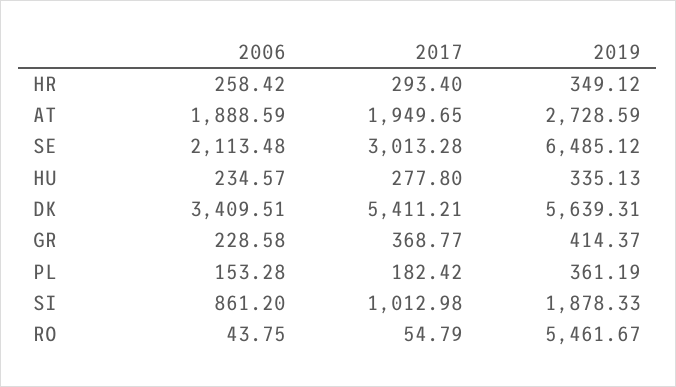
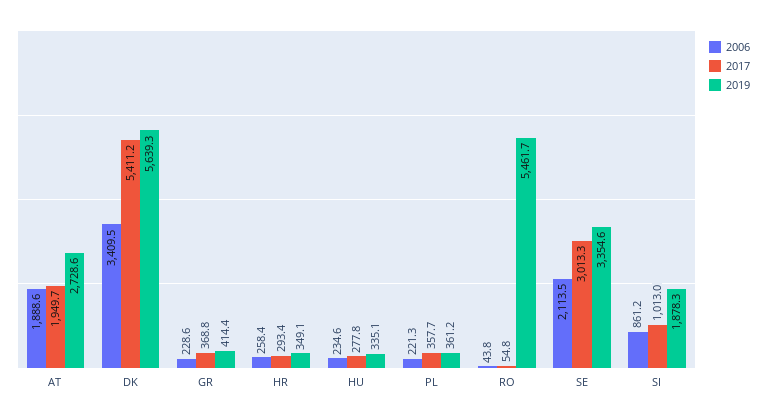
  {
    "2006": {
      "HR": 258.42,
      "AT": 1888.59,
      "SE": 2113.48,
      "HU": 234.57,
      "DK": 3409.51,
      "GR": 228.58,
-     "PL": 153.28,
+     "PL": 221.3,
      "SI": 861.2,
      "RO": 43.75
    },
    "2017": {
      "HR": 293.4,
      "AT": 1949.65,
      "SE": 3013.28,
      "HU": 277.8,
      "DK": 5411.21,
      "GR": 368.77,
-     "PL": 182.42,
+     "PL": 357.7,
      "SI": 1012.98,
      "RO": 54.79
    },
    "2019": {
      "HR": 349.12,
      "AT": 2728.59,
-     "SE": 6485.12,
+     "SE": 3354.6,
      "HU": 335.13,
      "DK": 5639.31,
      "GR": 414.37,
      "PL": 361.19,
      "SI": 1878.33,
      "RO": 5461.67
    }
  }

